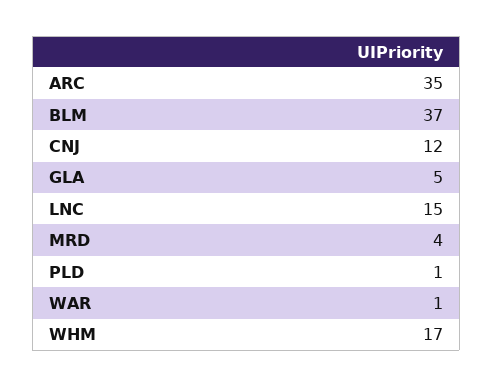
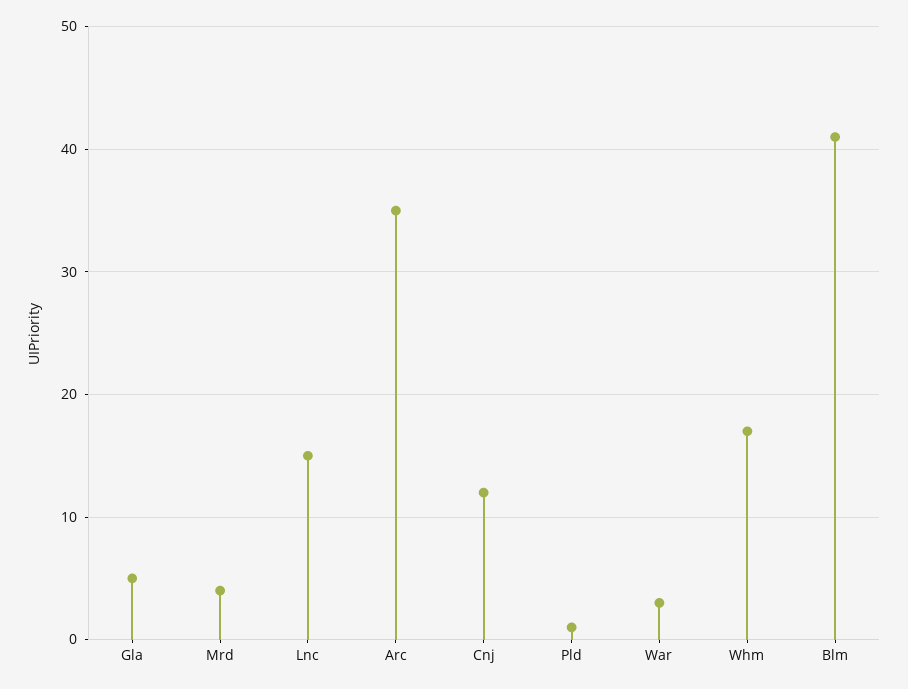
  {
    "ARC": 35,
-   "BLM": 37,
+   "BLM": 41,
    "CNJ": 12,
    "GLA": 5,
    "LNC": 15,
    "MRD": 4,
    "PLD": 1,
-   "WAR": 1,
+   "WAR": 3,
    "WHM": 17
  }

